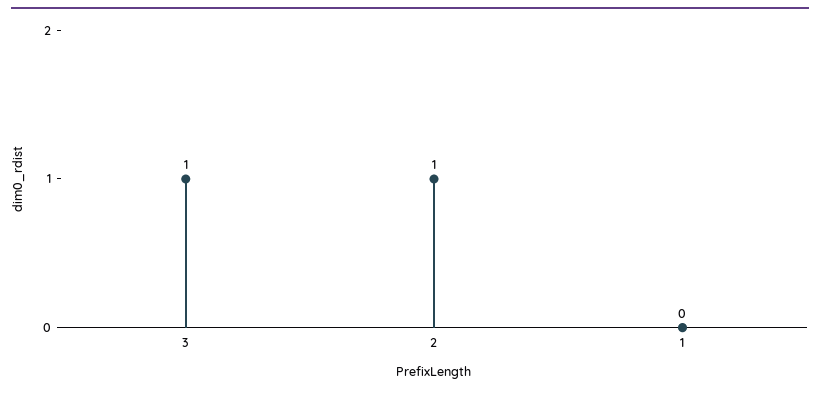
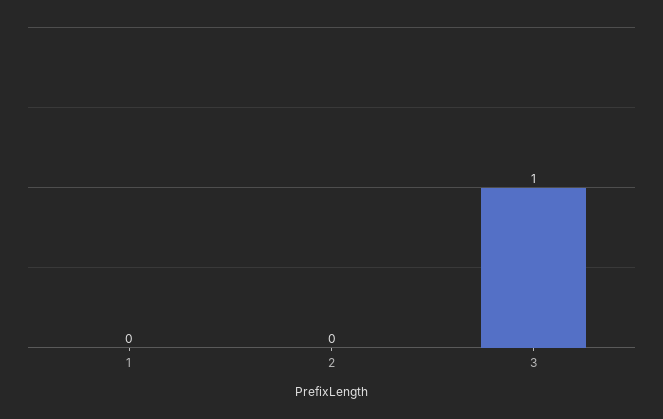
  {
    "3": 1,
-   "2": 1,
+   "2": 0,
    "1": 0
  }

